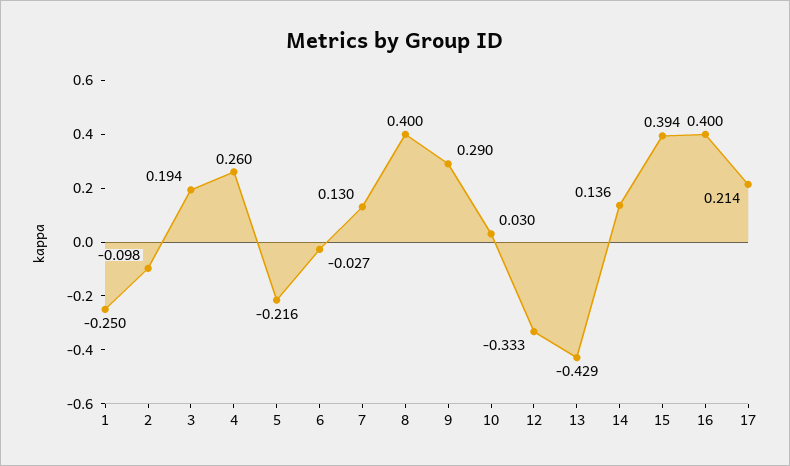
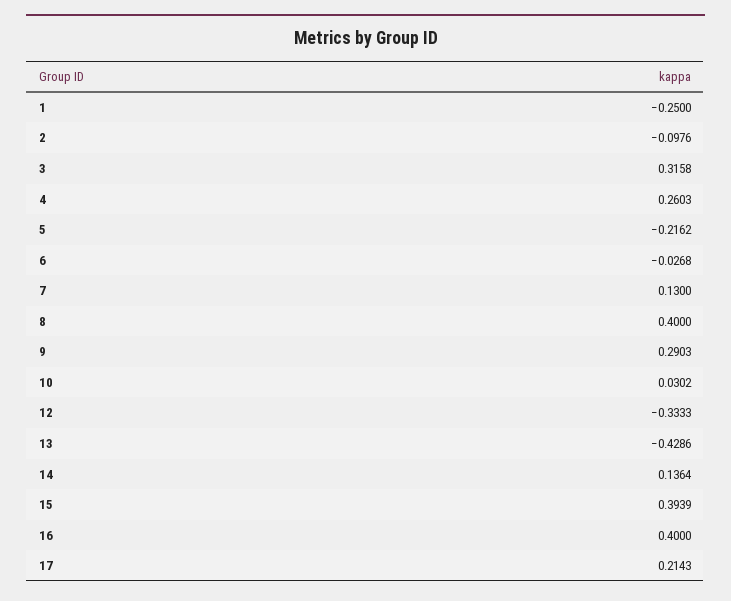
  {
    "1": -0.25,
    "2": -0.0976,
-   "3": 0.194,
+   "3": 0.3158,
    "4": 0.2603,
    "5": -0.2162,
    "6": -0.0268,
    "7": 0.13,
    "8": 0.4,
    "9": 0.2903,
    "10": 0.0302,
    "12": -0.3333,
    "13": -0.4286,
    "14": 0.1364,
    "15": 0.3939,
    "16": 0.4,
    "17": 0.2143
  }

